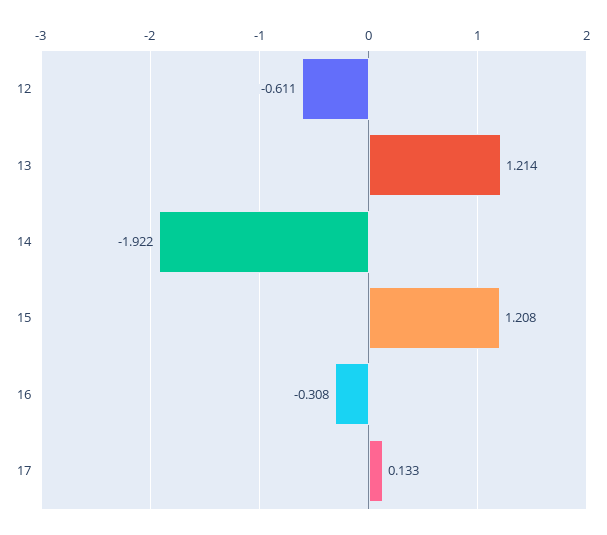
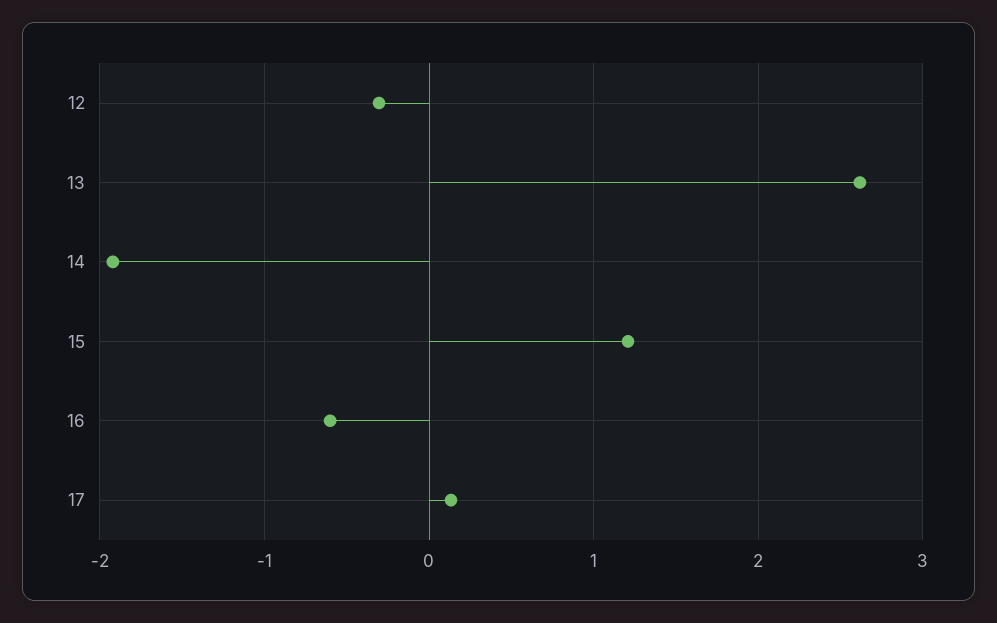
  {
-   "12": -0.611,
+   "12": -0.3,
-   "13": 1.214,
+   "13": 2.6,
    "14": -1.922,
    "15": 1.208,
-   "16": -0.308,
+   "16": -0.6,
    "17": 0.133
  }

